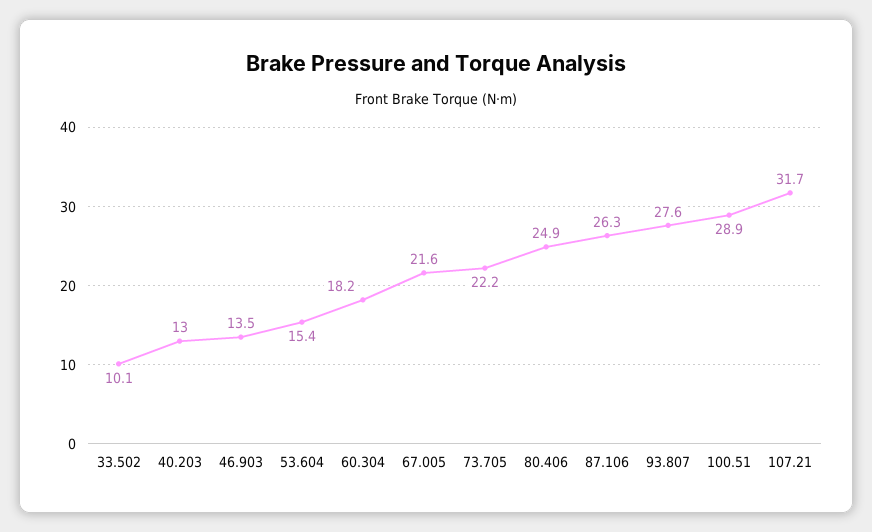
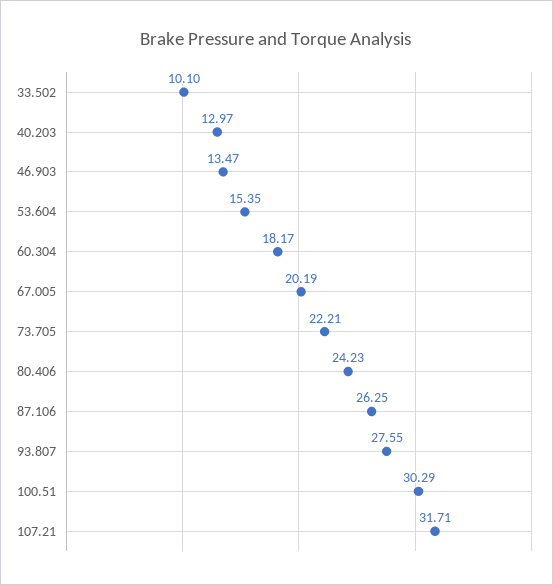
  {
    "33.502": 10.1,
    "40.203": 12.97,
    "46.903": 13.47,
    "53.604": 15.35,
    "60.304": 18.17,
-   "67.005": 21.6,
+   "67.005": 20.19,
    "73.705": 22.21,
-   "80.406": 24.9,
+   "80.406": 24.23,
    "87.106": 26.25,
    "93.807": 27.55,
-   "100.51": 28.9,
+   "100.51": 30.29,
    "107.21": 31.71
  }

